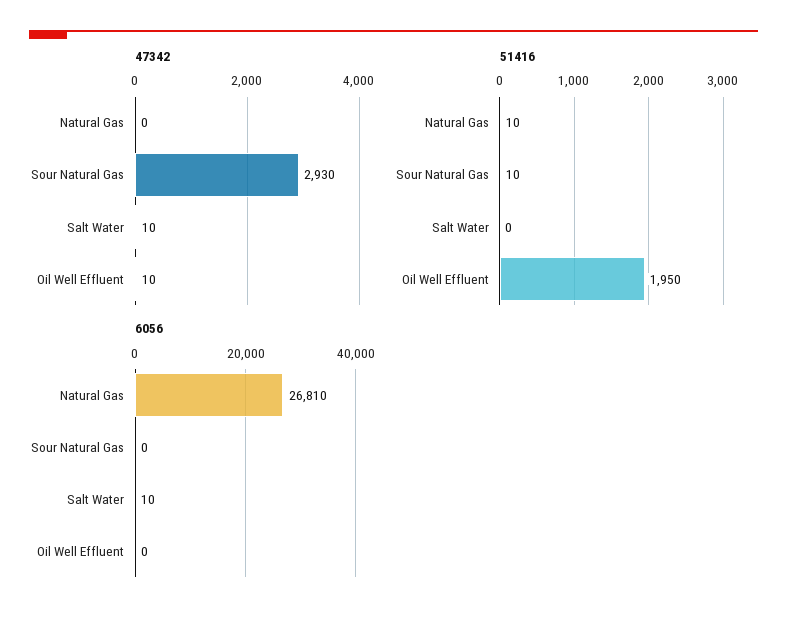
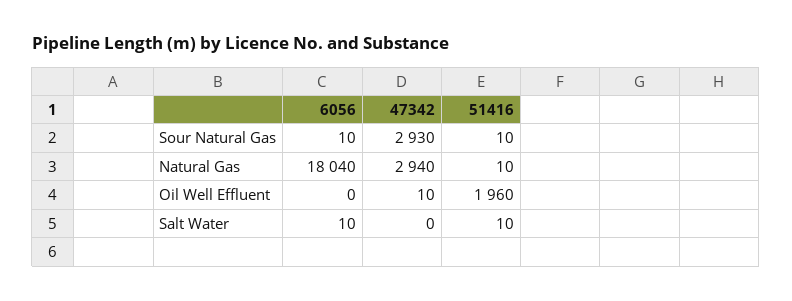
  {
    "47342": {
-     "Natural Gas": 0,
+     "Natural Gas": 2940,
      "Sour Natural Gas": 2930,
-     "Salt Water": 10,
+     "Salt Water": 0,
      "Oil Well Effluent": 10
    },
    "51416": {
      "Natural Gas": 10,
      "Sour Natural Gas": 10,
-     "Salt Water": 0,
+     "Salt Water": 10,
-     "Oil Well Effluent": 1950
+     "Oil Well Effluent": 1960
    },
    "6056": {
-     "Natural Gas": 26810,
+     "Natural Gas": 18040,
-     "Sour Natural Gas": 0,
+     "Sour Natural Gas": 10,
      "Salt Water": 10,
      "Oil Well Effluent": 0
    }
  }

